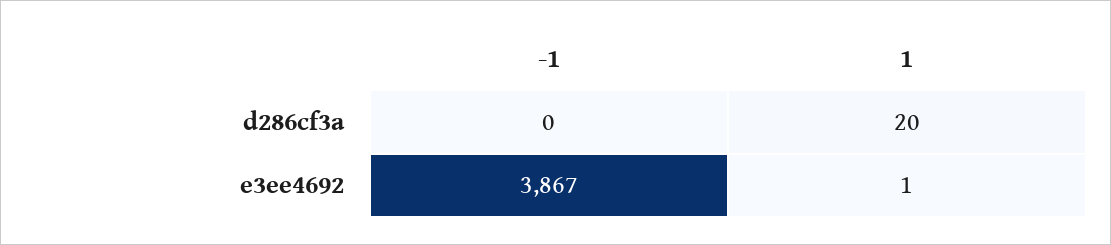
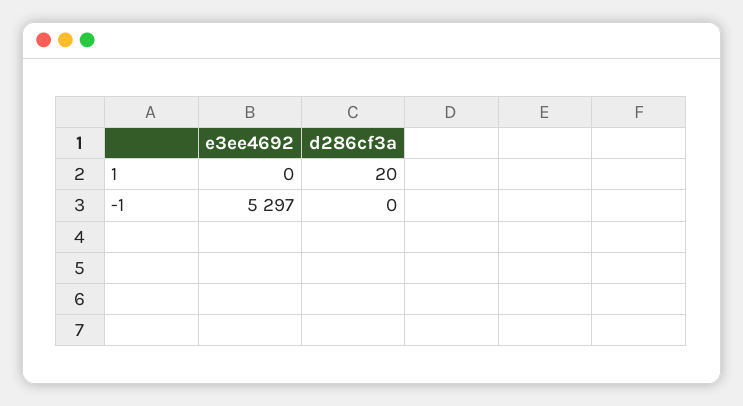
  {
    "-1": {
      "d286cf3a": 0,
-     "e3ee4692": 3867
+     "e3ee4692": 5297
    },
    "1": {
      "d286cf3a": 20,
-     "e3ee4692": 1
+     "e3ee4692": 0
    }
  }

